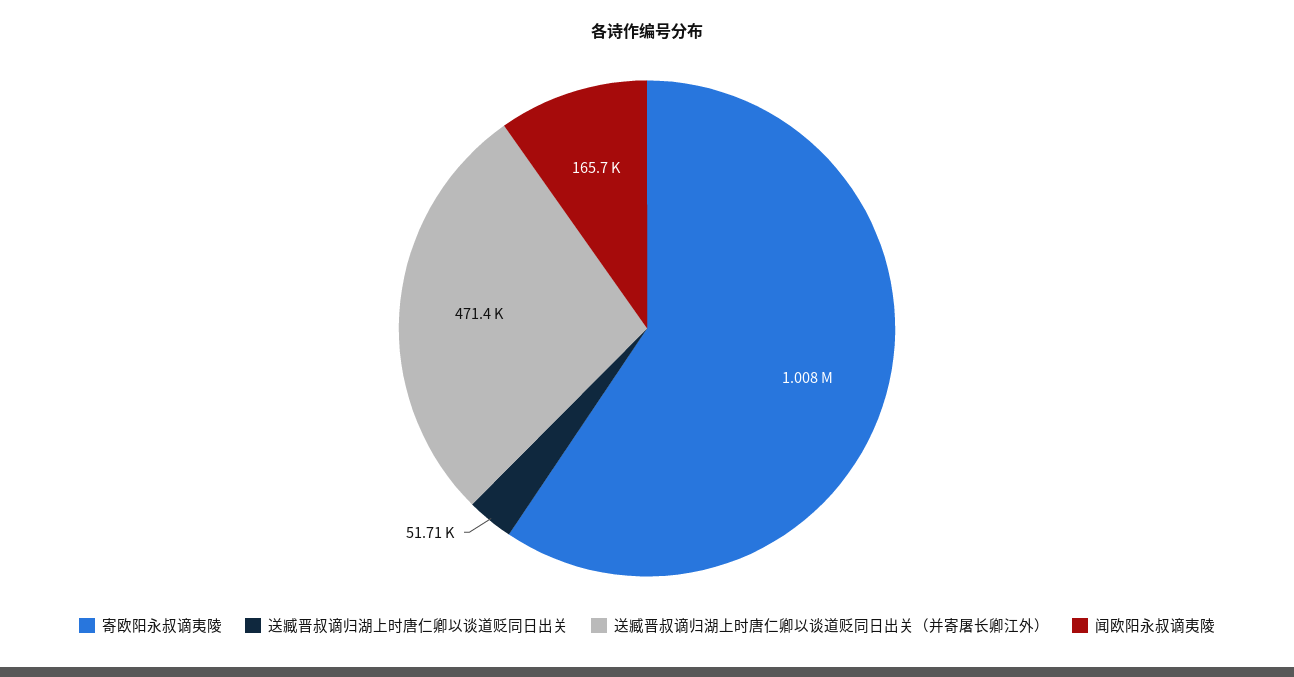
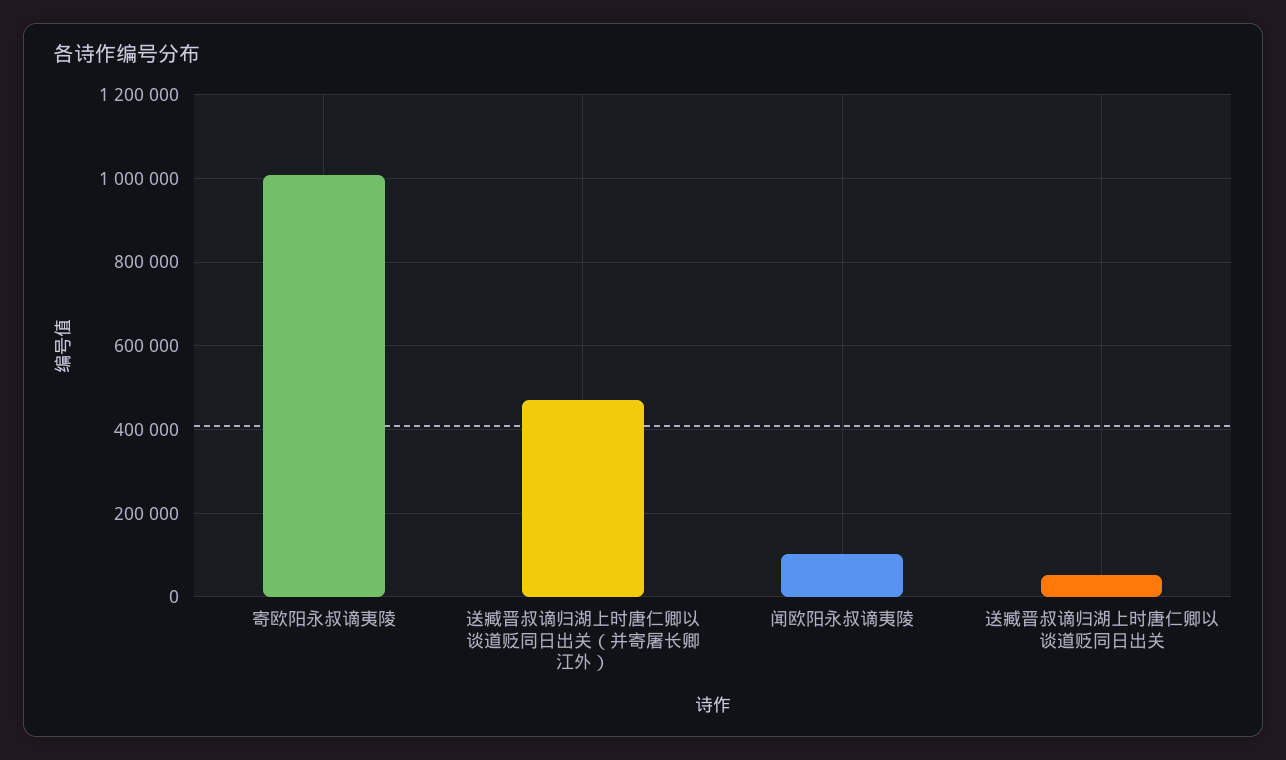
  {
    "寄欧阳永叔谪夷陵": 1008000,
    "送臧晋叔谪归湖上时唐仁卿以谈道贬同日出关": 51710,
    "送臧晋叔谪归湖上时唐仁卿以谈道贬同日出关（并寄屠长卿江外）": 471400,
-   "闻欧阳永叔谪夷陵": 165700
+   "闻欧阳永叔谪夷陵": 100000
  }

